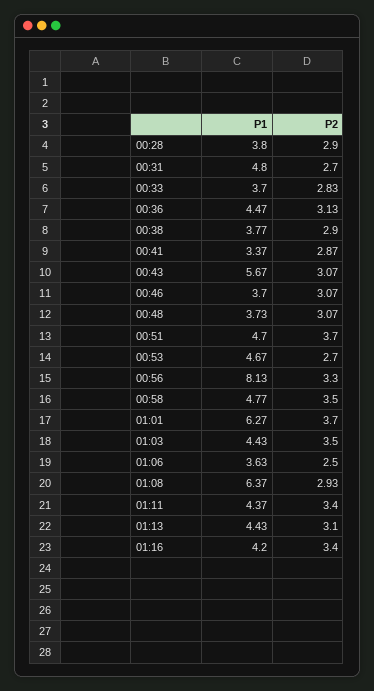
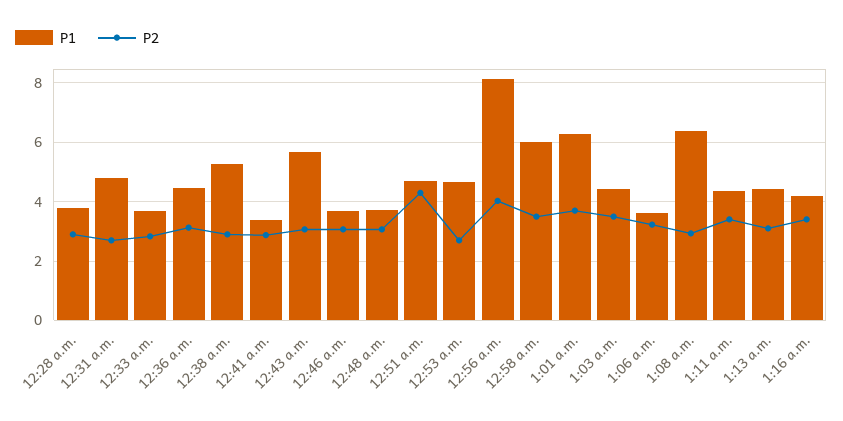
  {
    "P1": {
      "00:28": 3.8,
      "00:31": 4.8,
      "00:33": 3.7,
      "00:36": 4.47,
-     "00:38": 3.77,
+     "00:38": 5.25,
      "00:41": 3.37,
      "00:43": 5.67,
      "00:46": 3.7,
      "00:48": 3.73,
      "00:51": 4.7,
      "00:53": 4.67,
      "00:56": 8.13,
-     "00:58": 4.77,
+     "00:58": 6,
      "01:01": 6.27,
      "01:03": 4.43,
      "01:06": 3.63,
      "01:08": 6.37,
      "01:11": 4.37,
      "01:13": 4.43,
      "01:16": 4.2
    },
    "P2": {
      "00:28": 2.9,
      "00:31": 2.7,
      "00:33": 2.83,
      "00:36": 3.13,
      "00:38": 2.9,
      "00:41": 2.87,
      "00:43": 3.07,
      "00:46": 3.07,
      "00:48": 3.07,
-     "00:51": 3.7,
+     "00:51": 4.25,
      "00:53": 2.7,
-     "00:56": 3.3,
+     "00:56": 4,
      "00:58": 3.5,
      "01:01": 3.7,
      "01:03": 3.5,
-     "01:06": 2.5,
+     "01:06": 3.25,
      "01:08": 2.93,
      "01:11": 3.4,
      "01:13": 3.1,
      "01:16": 3.4
    }
  }

